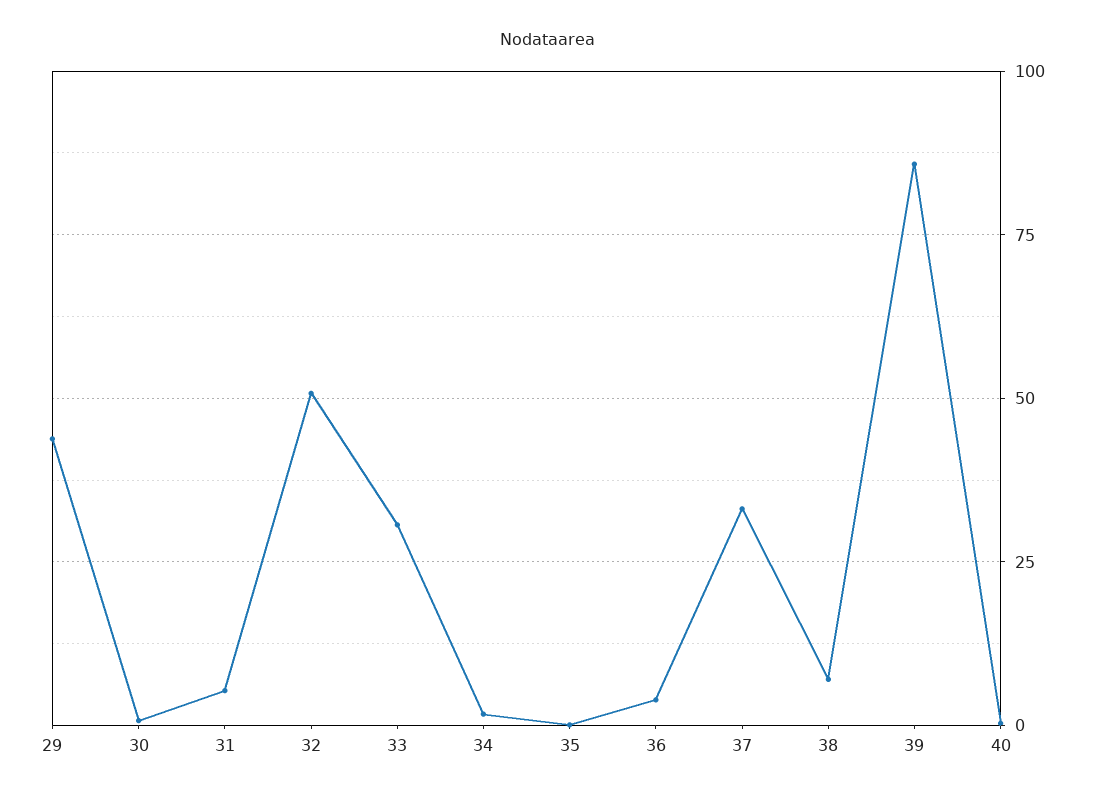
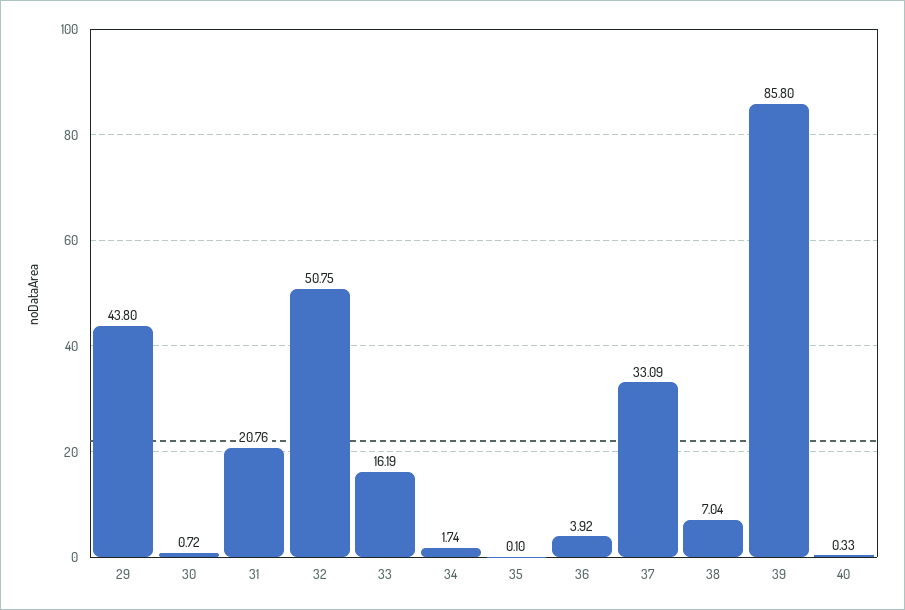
  {
    "29": 43.8,
    "30": 0.72,
-   "31": 5,
+   "31": 20.76,
    "32": 50.75,
-   "33": 30,
+   "33": 16.19,
    "34": 1.74,
    "35": 0.1,
    "36": 3.92,
    "37": 33.09,
    "38": 7.04,
    "39": 85.8,
    "40": 0.33
  }

